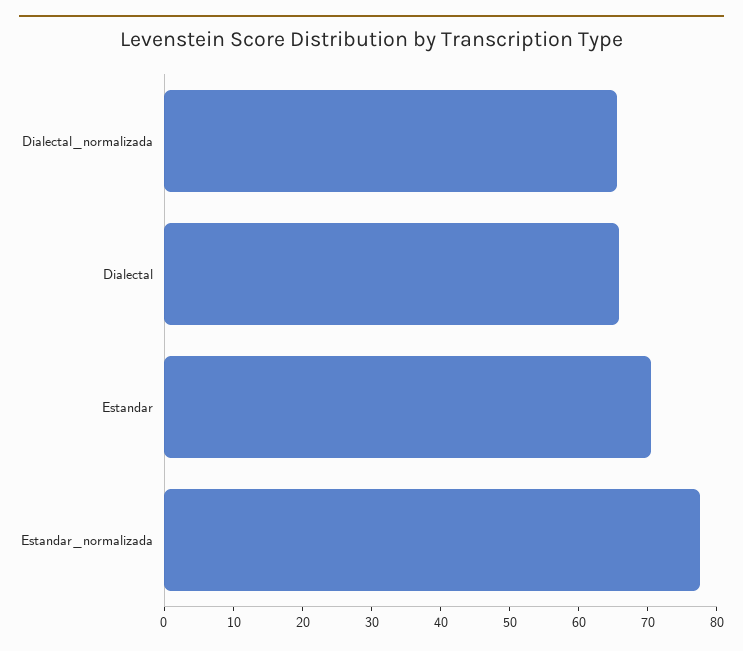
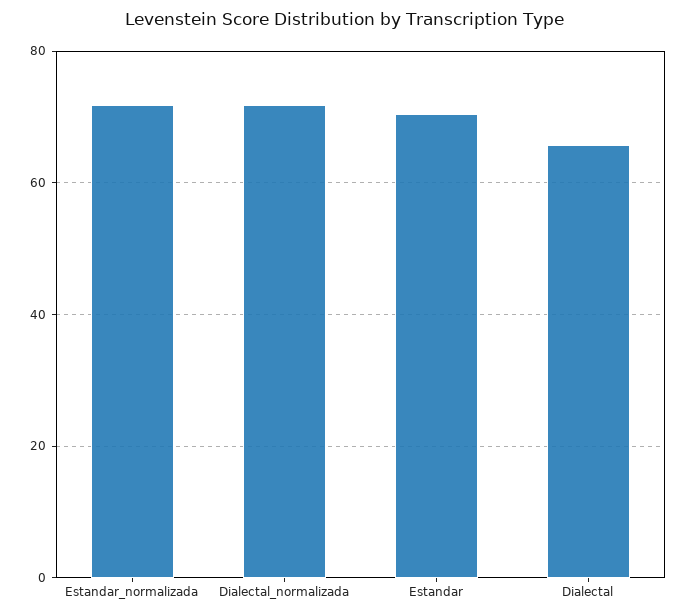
  {
-   "Dialectal_normalizada": 66,
+   "Dialectal_normalizada": 72,
    "Dialectal": 66,
    "Estandar": 70,
-   "Estandar_normalizada": 78
+   "Estandar_normalizada": 72
  }

